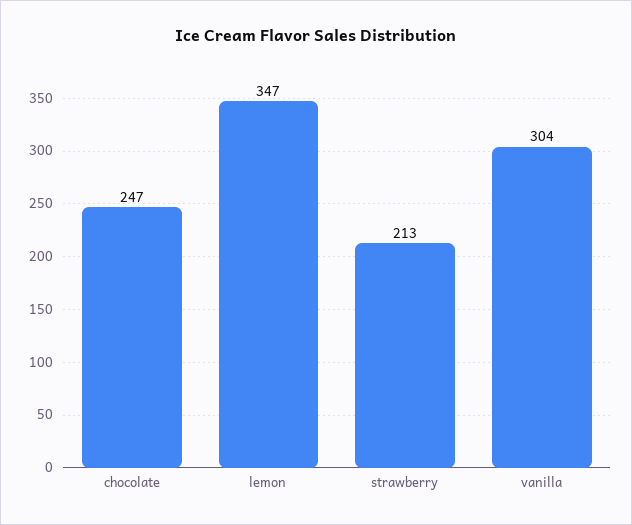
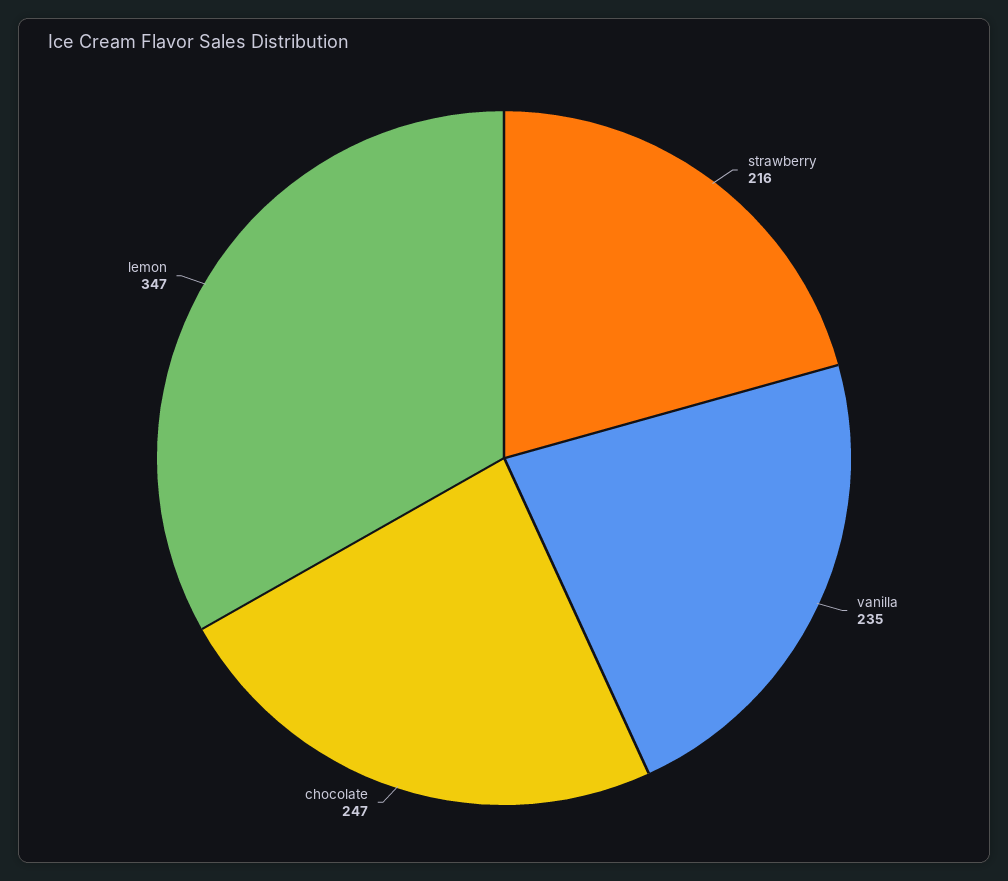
  {
    "chocolate": 247,
    "lemon": 347,
-   "strawberry": 213,
+   "strawberry": 216,
-   "vanilla": 304
+   "vanilla": 235
  }

